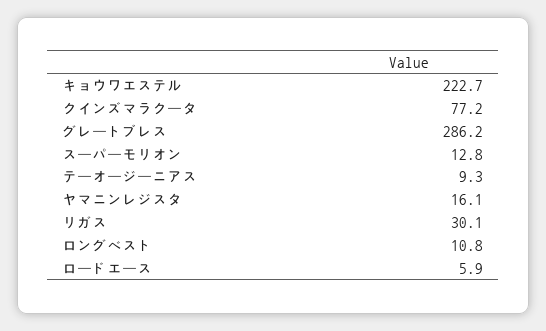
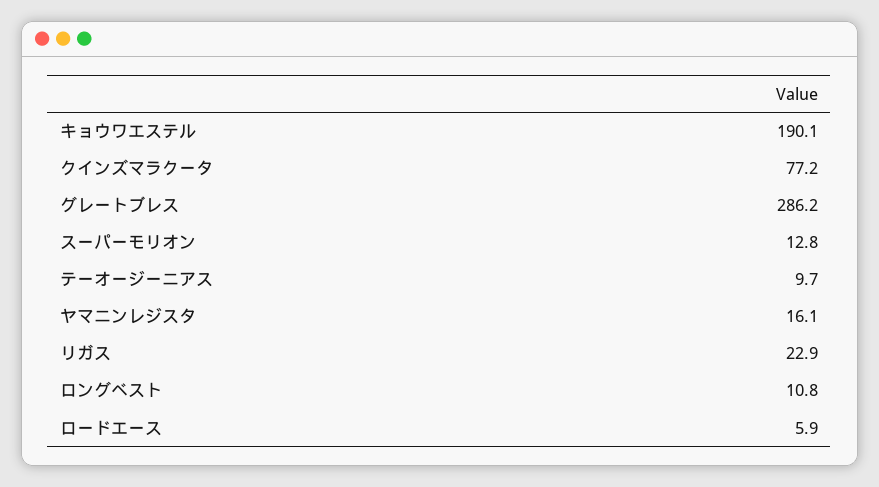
  {
-   "キョウワエステル": 222.7,
+   "キョウワエステル": 190.1,
    "クインズマラクータ": 77.2,
    "グレートブレス": 286.2,
    "スーパーモリオン": 12.8,
-   "テーオージーニアス": 9.3,
+   "テーオージーニアス": 9.7,
    "ヤマニンレジスタ": 16.1,
-   "リガス": 30.1,
+   "リガス": 22.9,
    "ロングベスト": 10.8,
    "ロードエース": 5.9
  }

